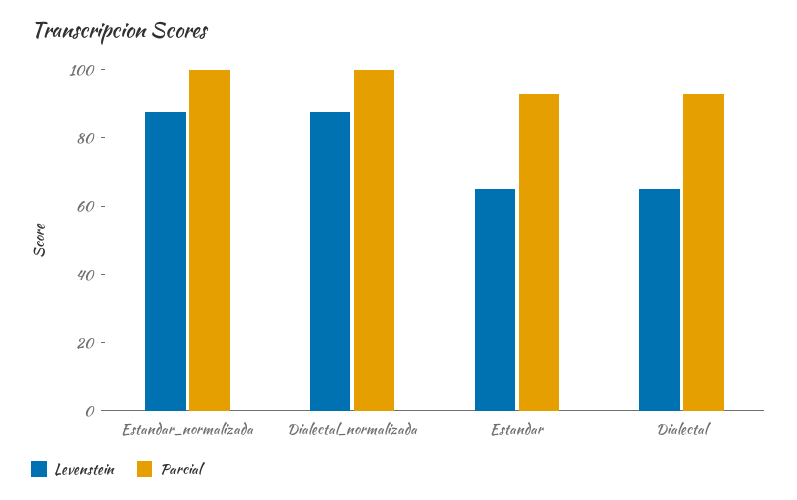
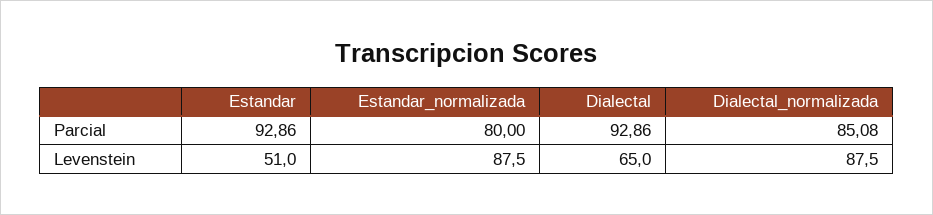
  {
    "Levenstein": {
      "Estandar_normalizada": 87.5,
      "Dialectal_normalizada": 87.5,
-     "Estandar": 65,
+     "Estandar": 51,
      "Dialectal": 65
    },
    "Parcial": {
-     "Estandar_normalizada": 100,
+     "Estandar_normalizada": 80,
-     "Dialectal_normalizada": 100,
+     "Dialectal_normalizada": 85.08,
      "Estandar": 92.86,
      "Dialectal": 92.86
    }
  }

